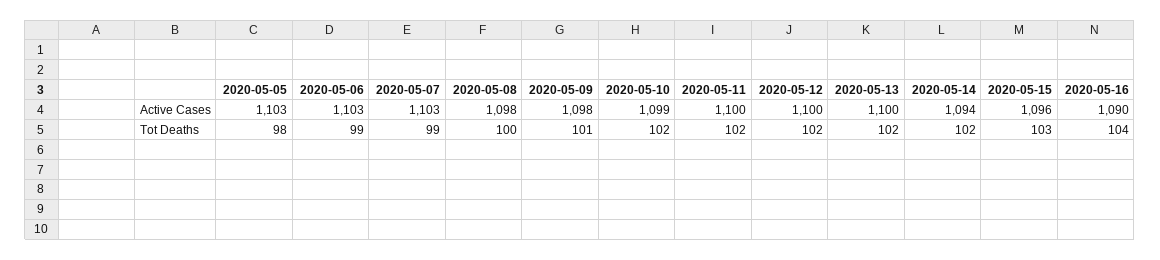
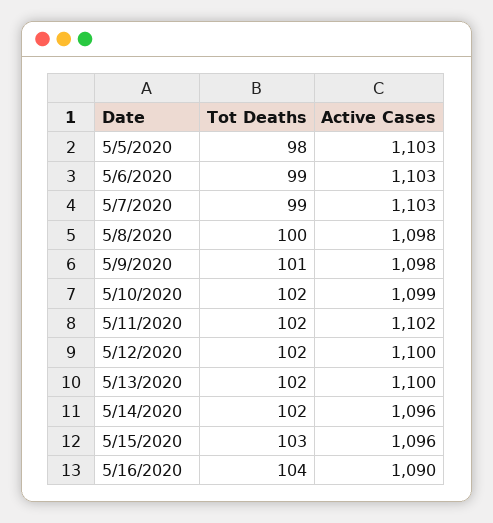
  {
    "2020-05-05": {
      "Active Cases": 1103,
      "Tot Deaths": 98
    },
    "2020-05-06": {
      "Active Cases": 1103,
      "Tot Deaths": 99
    },
    "2020-05-07": {
      "Active Cases": 1103,
      "Tot Deaths": 99
    },
    "2020-05-08": {
      "Active Cases": 1098,
      "Tot Deaths": 100
    },
    "2020-05-09": {
      "Active Cases": 1098,
      "Tot Deaths": 101
    },
    "2020-05-10": {
      "Active Cases": 1099,
      "Tot Deaths": 102
    },
    "2020-05-11": {
-     "Active Cases": 1100,
+     "Active Cases": 1102,
      "Tot Deaths": 102
    },
    "2020-05-12": {
      "Active Cases": 1100,
      "Tot Deaths": 102
    },
    "2020-05-13": {
      "Active Cases": 1100,
      "Tot Deaths": 102
    },
    "2020-05-14": {
-     "Active Cases": 1094,
+     "Active Cases": 1096,
      "Tot Deaths": 102
    },
    "2020-05-15": {
      "Active Cases": 1096,
      "Tot Deaths": 103
    },
    "2020-05-16": {
      "Active Cases": 1090,
      "Tot Deaths": 104
    }
  }

